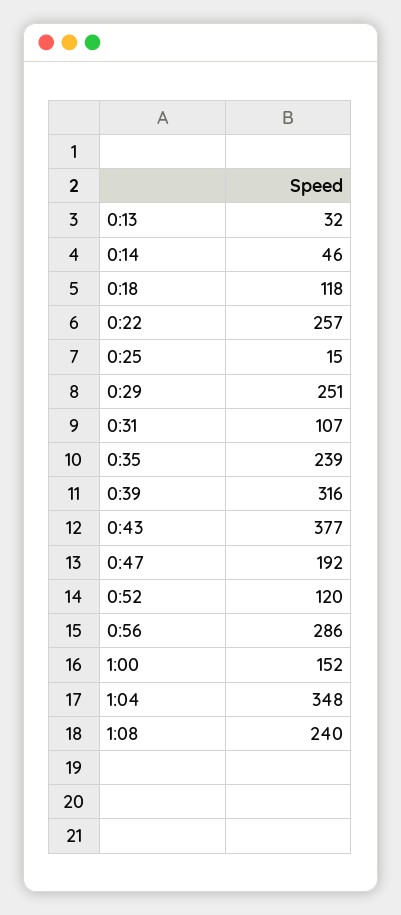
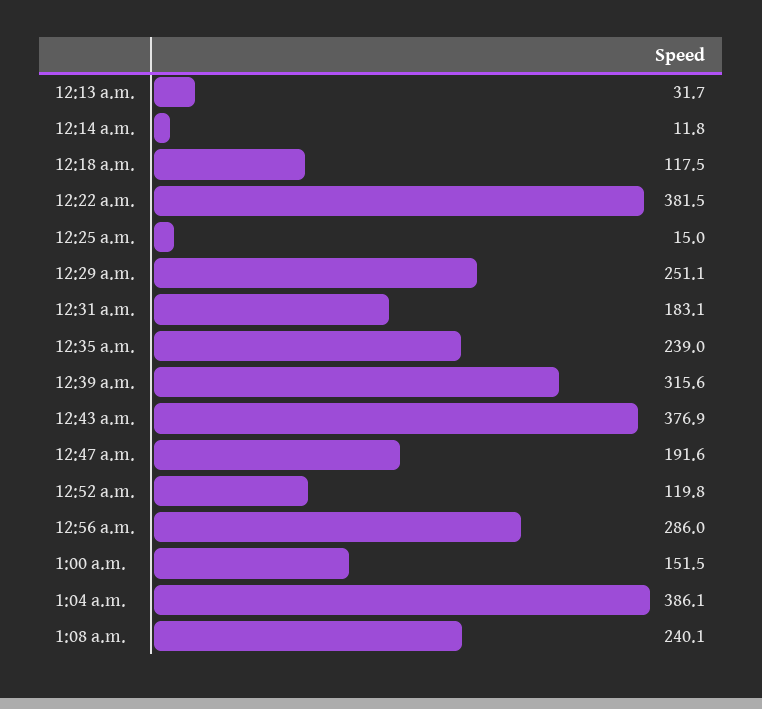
  {
    "0:13": 31.7,
-   "0:14": 46,
+   "0:14": 11.8,
    "0:18": 117.5,
-   "0:22": 257,
+   "0:22": 381.5,
    "0:25": 15,
    "0:29": 251.1,
-   "0:31": 107,
+   "0:31": 183.1,
    "0:35": 239,
    "0:39": 315.6,
    "0:43": 376.9,
    "0:47": 191.6,
    "0:52": 119.8,
    "0:56": 286,
    "1:00": 151.5,
-   "1:04": 348,
+   "1:04": 386.1,
    "1:08": 240.1
  }

